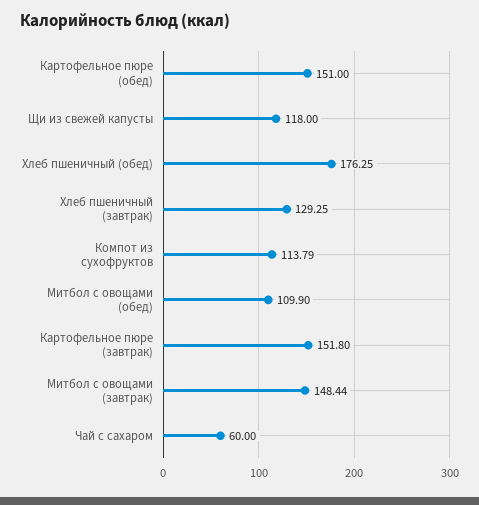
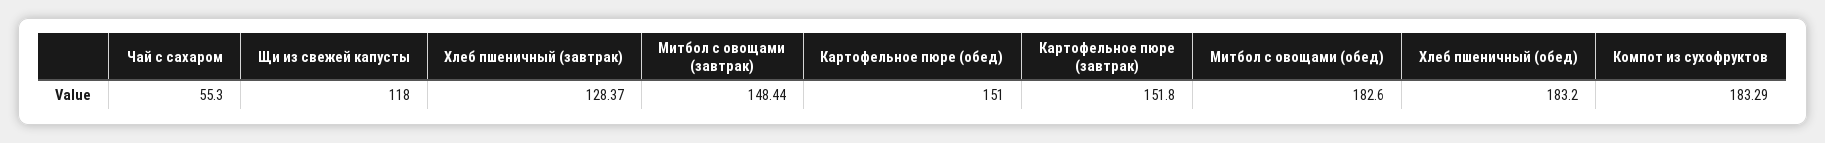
  {
    "Картофельное пюре (обед)": 151,
    "Щи из свежей капусты": 118,
-   "Хлеб пшеничный (обед)": 176.25,
+   "Хлеб пшеничный (обед)": 183.2,
-   "Хлеб пшеничный (завтрак)": 129.25,
+   "Хлеб пшеничный (завтрак)": 128.37,
-   "Компот из сухофруктов": 113.79,
+   "Компот из сухофруктов": 183.29,
-   "Митбол с овощами (обед)": 109.9,
+   "Митбол с овощами (обед)": 182.6,
    "Картофельное пюре (завтрак)": 151.8,
    "Митбол с овощами (завтрак)": 148.44,
-   "Чай с сахаром": 60
+   "Чай с сахаром": 55.3
  }

